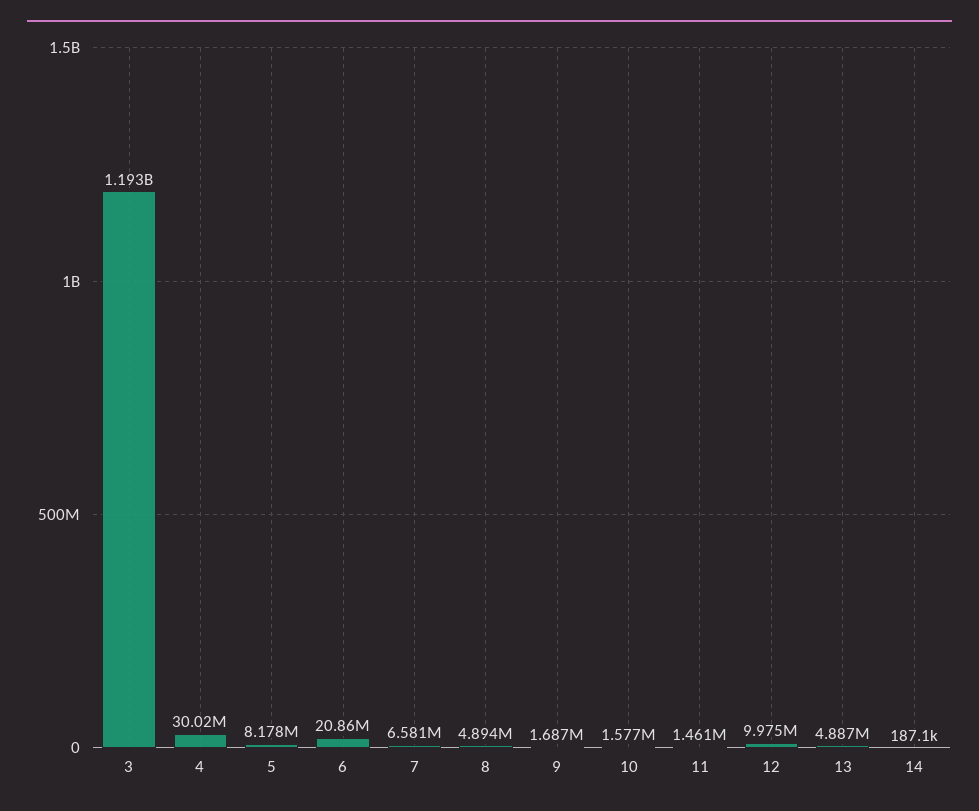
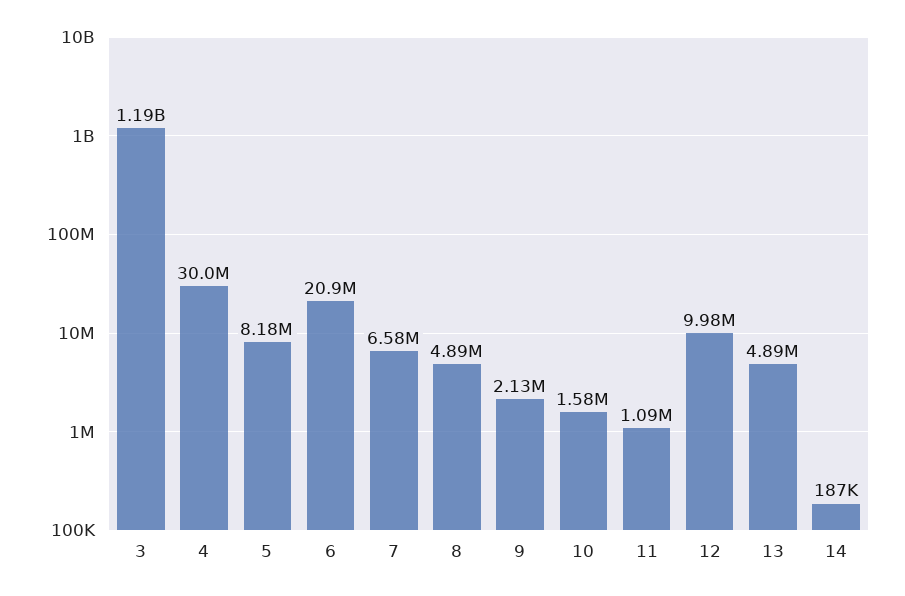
  {
    "3": 1193000000,
    "4": 30020000,
    "5": 8178000,
    "6": 20860000,
    "7": 6581000,
    "8": 4894000,
-   "9": 1687000,
+   "9": 2130000,
    "10": 1577000,
-   "11": 1461000,
+   "11": 1090000,
    "12": 9975000,
    "13": 4887000,
    "14": 187100
  }

